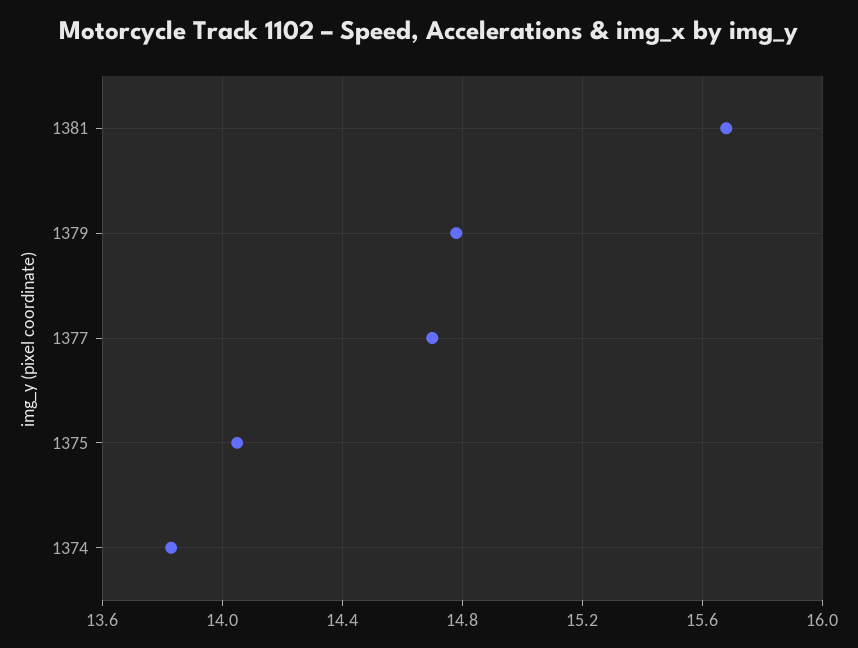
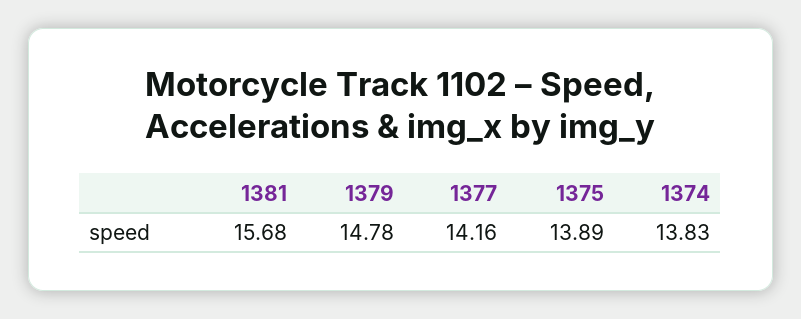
  {
    "1381": 15.68,
    "1379": 14.78,
-   "1377": 14.7,
+   "1377": 14.16,
-   "1375": 14.05,
+   "1375": 13.89,
    "1374": 13.83
  }

